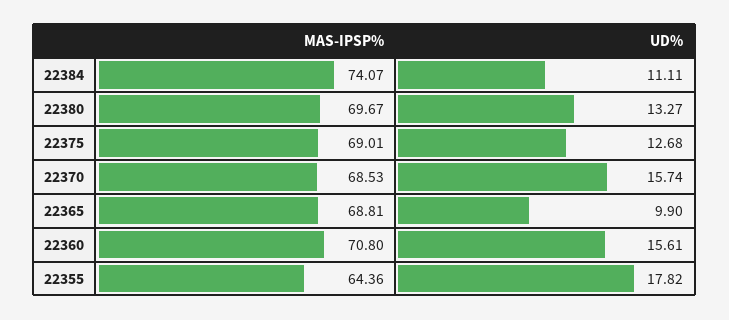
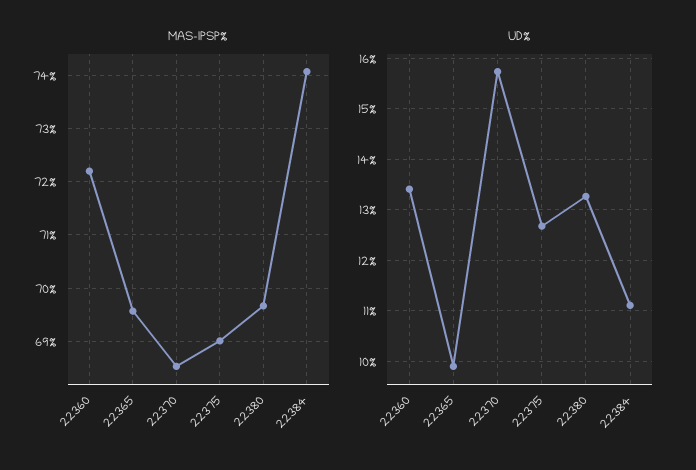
  {
    "MAS-IPSP%": {
      "22384": 74.07,
      "22380": 69.67,
      "22375": 69.01,
      "22370": 68.53,
-     "22365": 68.81,
+     "22365": 69.6,
-     "22360": 70.8,
+     "22360": 72.2
-     "22355": 64.36
    },
    "UD%": {
      "22384": 11.11,
      "22380": 13.27,
      "22375": 12.68,
      "22370": 15.74,
      "22365": 9.9,
-     "22360": 15.61,
+     "22360": 13.4
-     "22355": 17.82
    }
  }

